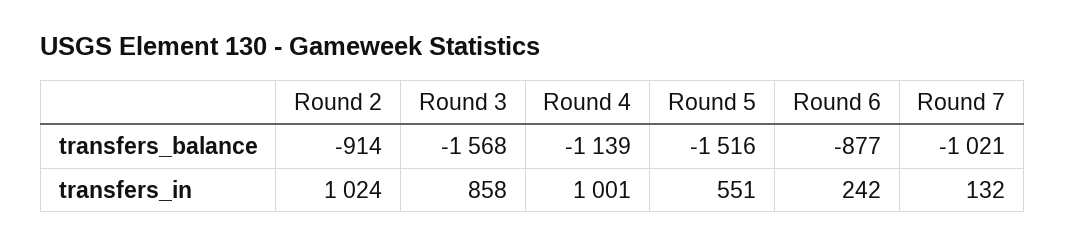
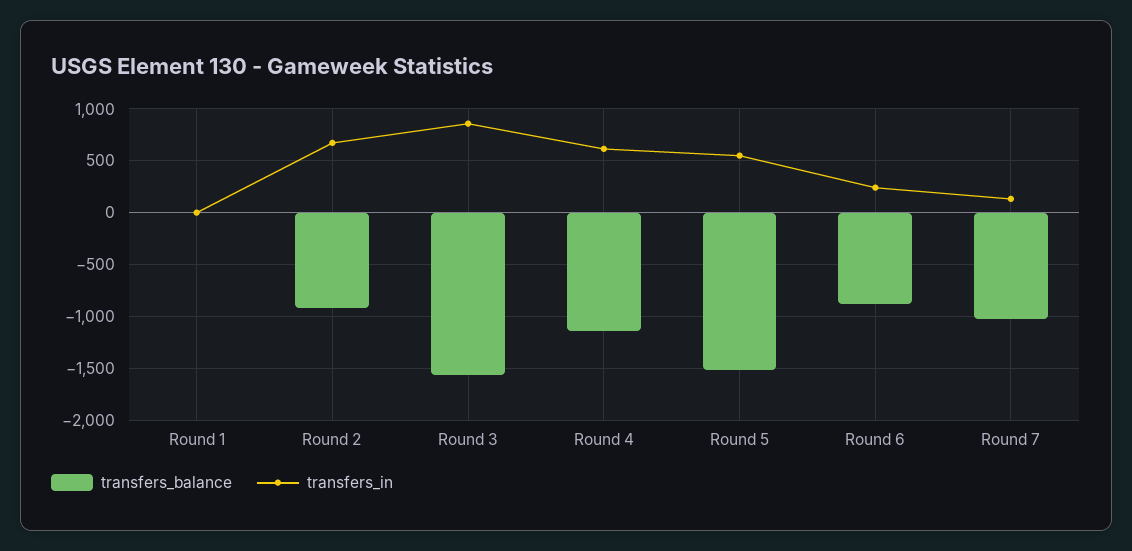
  {
    "transfers_balance": {
      "Round 2": -914,
      "Round 3": -1568,
      "Round 4": -1139,
      "Round 5": -1516,
      "Round 6": -877,
-     "Round 7": -1021
+     "Round 7": -1021,
+     "Round 1": 0
    },
    "transfers_in": {
-     "Round 2": 1024,
+     "Round 2": 700,
      "Round 3": 858,
-     "Round 4": 1001,
+     "Round 4": 600,
      "Round 5": 551,
      "Round 6": 242,
-     "Round 7": 132
+     "Round 7": 132,
+     "Round 1": 0
    }
  }

